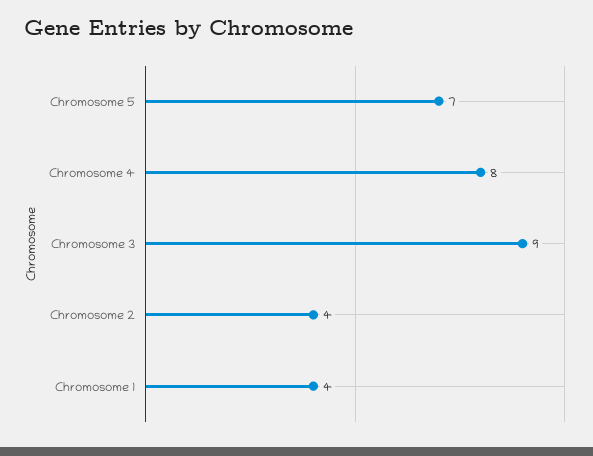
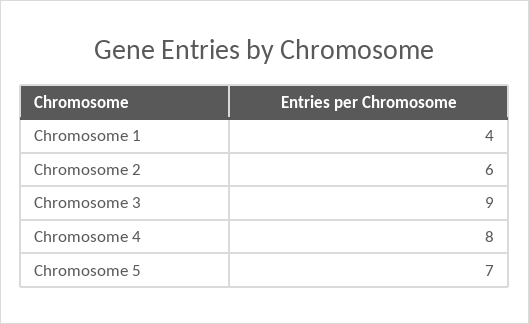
  {
    "Chromosome 5": 7,
    "Chromosome 4": 8,
    "Chromosome 3": 9,
-   "Chromosome 2": 4,
+   "Chromosome 2": 6,
    "Chromosome 1": 4
  }

